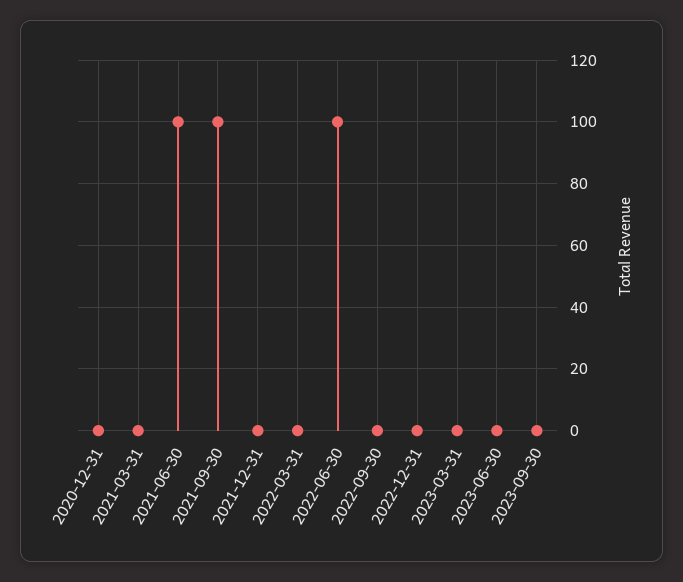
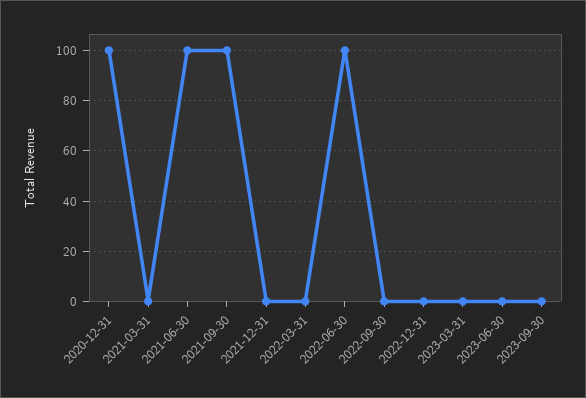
  {
-   "2020-12-31": 0,
+   "2020-12-31": 100,
    "2021-03-31": 0,
    "2021-06-30": 100,
    "2021-09-30": 100,
    "2021-12-31": 0,
    "2022-03-31": 0,
    "2022-06-30": 100,
    "2022-09-30": 0,
    "2022-12-31": 0,
    "2023-03-31": 0,
    "2023-06-30": 0,
    "2023-09-30": 0
  }

